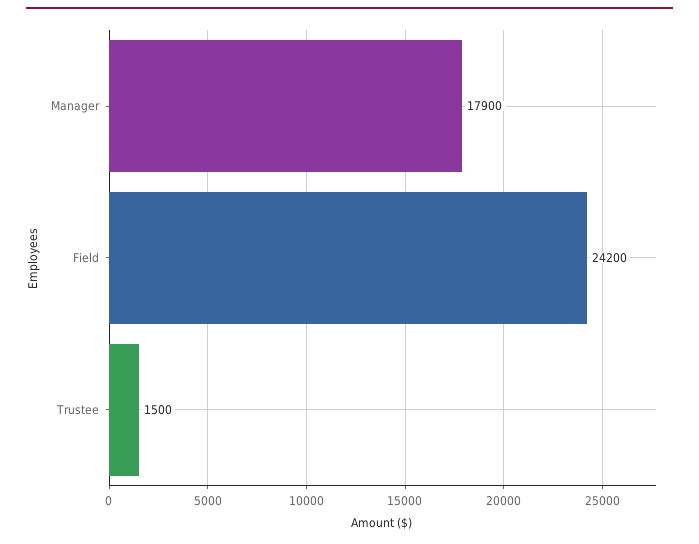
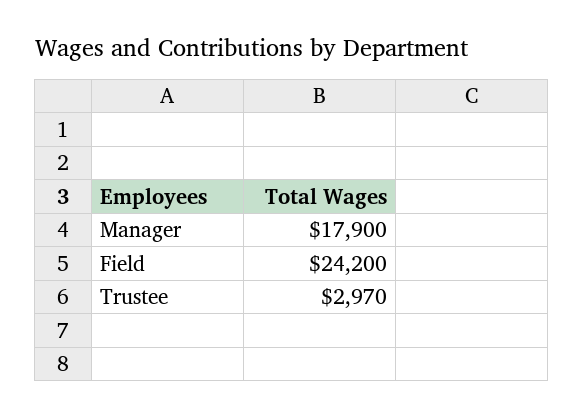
  {
    "Manager": 17900,
    "Field": 24200,
-   "Trustee": 1500
+   "Trustee": 2970
  }

